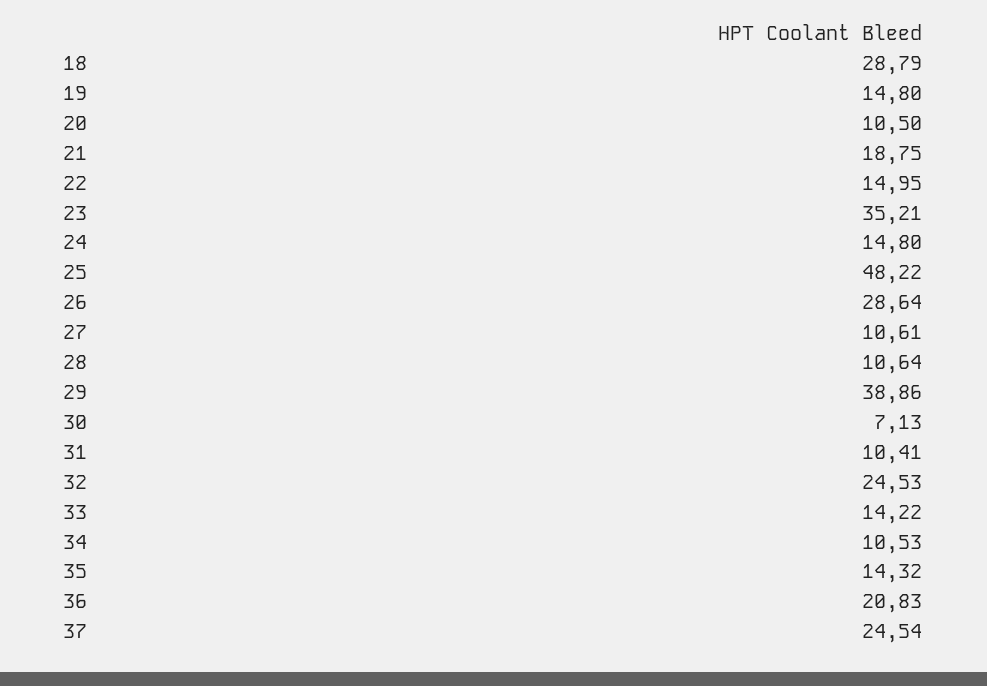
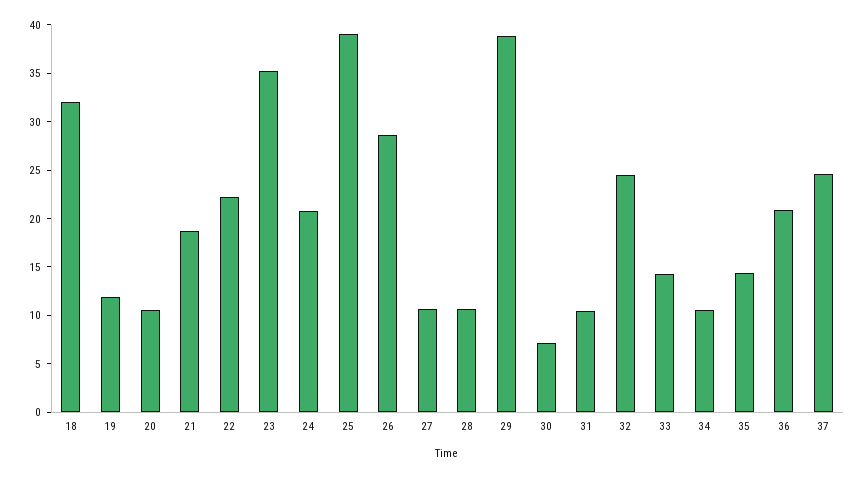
  {
-   "18": 28.79,
+   "18": 32,
-   "19": 14.8,
+   "19": 12,
    "20": 10.5,
    "21": 18.75,
-   "22": 14.95,
+   "22": 22,
    "23": 35.21,
-   "24": 14.8,
+   "24": 21,
-   "25": 48.22,
+   "25": 39,
    "26": 28.64,
    "27": 10.61,
    "28": 10.64,
    "29": 38.86,
    "30": 7.13,
    "31": 10.41,
    "32": 24.53,
    "33": 14.22,
    "34": 10.53,
    "35": 14.32,
    "36": 20.83,
    "37": 24.54
  }

